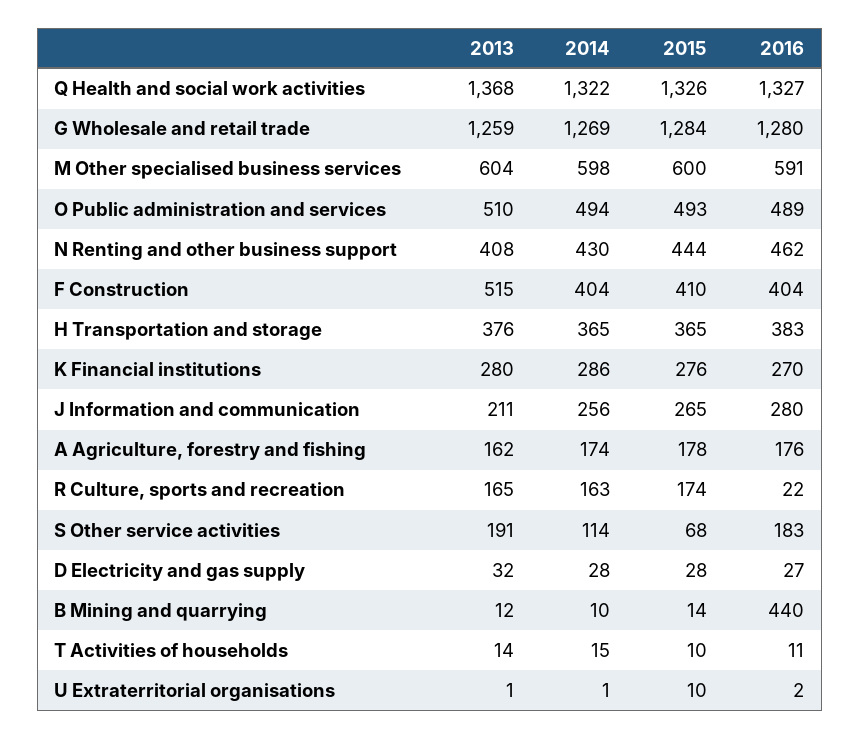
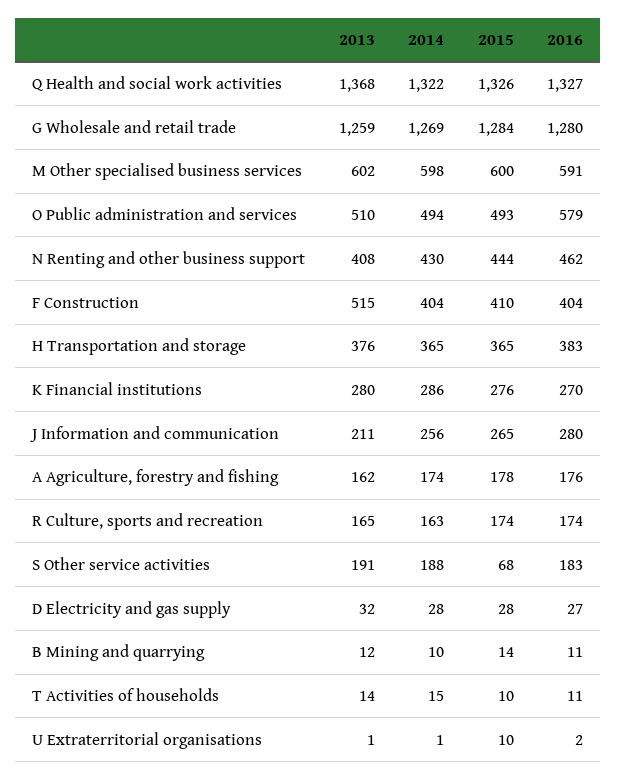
  {
    "2013": {
      "Q Health and social work activities": 1368,
      "G Wholesale and retail trade": 1259,
-     "M Other specialised business services": 604,
+     "M Other specialised business services": 602,
      "O Public administration and services": 510,
      "N Renting and other business support": 408,
      "F Construction": 515,
      "H Transportation and storage": 376,
      "K Financial institutions": 280,
      "J Information and communication": 211,
      "A Agriculture, forestry and fishing": 162,
      "R Culture, sports and recreation": 165,
      "S Other service activities": 191,
      "D Electricity and gas supply": 32,
      "B Mining and quarrying": 12,
      "T Activities of households": 14,
      "U Extraterritorial organisations": 1
    },
    "2014": {
      "Q Health and social work activities": 1322,
      "G Wholesale and retail trade": 1269,
      "M Other specialised business services": 598,
      "O Public administration and services": 494,
      "N Renting and other business support": 430,
      "F Construction": 404,
      "H Transportation and storage": 365,
      "K Financial institutions": 286,
      "J Information and communication": 256,
      "A Agriculture, forestry and fishing": 174,
      "R Culture, sports and recreation": 163,
-     "S Other service activities": 114,
+     "S Other service activities": 188,
      "D Electricity and gas supply": 28,
      "B Mining and quarrying": 10,
      "T Activities of households": 15,
      "U Extraterritorial organisations": 1
    },
    "2015": {
      "Q Health and social work activities": 1326,
      "G Wholesale and retail trade": 1284,
      "M Other specialised business services": 600,
      "O Public administration and services": 493,
      "N Renting and other business support": 444,
      "F Construction": 410,
      "H Transportation and storage": 365,
      "K Financial institutions": 276,
      "J Information and communication": 265,
      "A Agriculture, forestry and fishing": 178,
      "R Culture, sports and recreation": 174,
      "S Other service activities": 68,
      "D Electricity and gas supply": 28,
      "B Mining and quarrying": 14,
      "T Activities of households": 10,
      "U Extraterritorial organisations": 10
    },
    "2016": {
      "Q Health and social work activities": 1327,
      "G Wholesale and retail trade": 1280,
      "M Other specialised business services": 591,
-     "O Public administration and services": 489,
+     "O Public administration and services": 579,
      "N Renting and other business support": 462,
      "F Construction": 404,
      "H Transportation and storage": 383,
      "K Financial institutions": 270,
      "J Information and communication": 280,
      "A Agriculture, forestry and fishing": 176,
-     "R Culture, sports and recreation": 22,
+     "R Culture, sports and recreation": 174,
      "S Other service activities": 183,
      "D Electricity and gas supply": 27,
-     "B Mining and quarrying": 440,
+     "B Mining and quarrying": 11,
      "T Activities of households": 11,
      "U Extraterritorial organisations": 2
    }
  }

